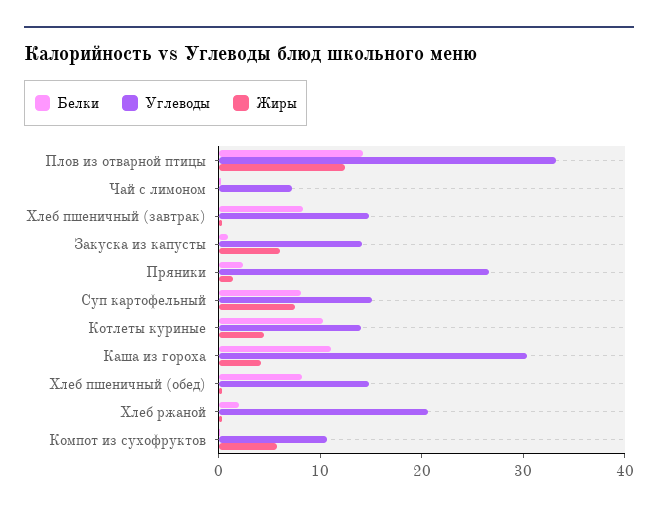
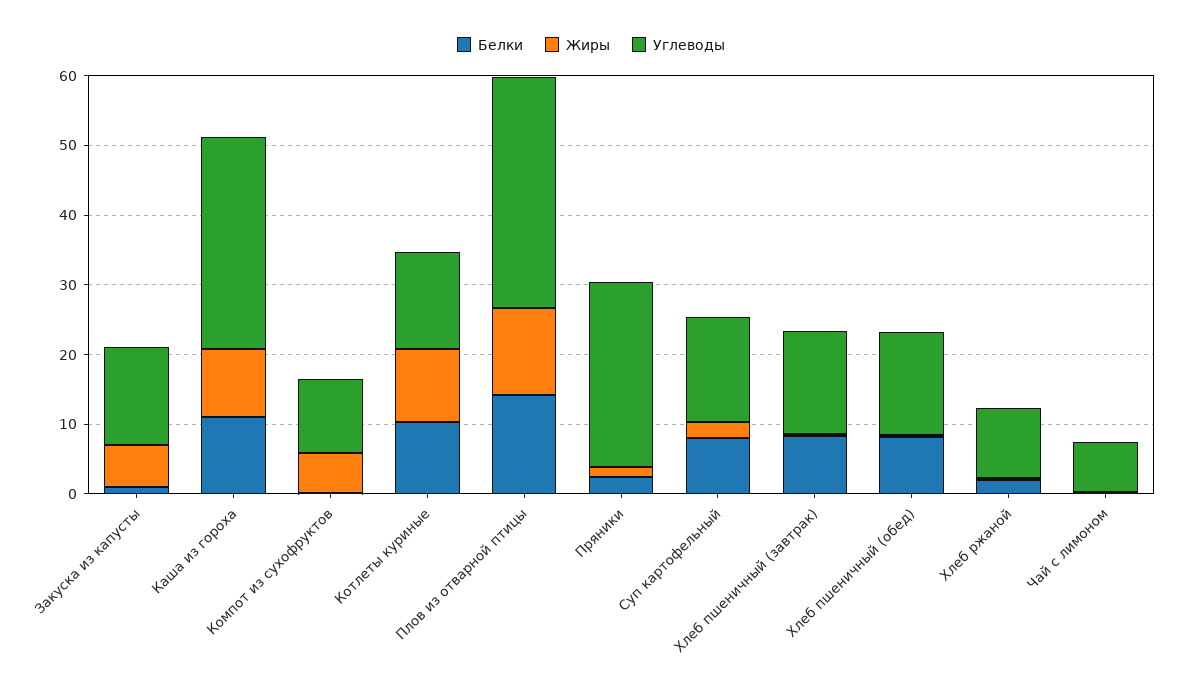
  {
    "Белки": {
      "Плов из отварной птицы": 14,
      "Чай с лимоном": 0,
      "Хлеб пшеничный (завтрак)": 8,
      "Закуска из капусты": 0,
      "Пряники": 2,
      "Суп картофельный": 8,
      "Котлеты куриные": 10,
      "Каша из гороха": 12,
      "Хлеб пшеничный (обед)": 8,
      "Хлеб ржаной": 2,
      "Компот из сухофруктов": 0
    },
    "Углеводы": {
      "Плов из отварной птицы": 34,
      "Чай с лимоном": 8,
      "Хлеб пшеничный (завтрак)": 14,
      "Закуска из капусты": 14,
      "Пряники": 26,
      "Суп картофельный": 16,
      "Котлеты куриные": 14,
      "Каша из гороха": 30,
      "Хлеб пшеничный (обед)": 14,
-     "Хлеб ржаной": 20,
+     "Хлеб ржаной": 10,
      "Компот из сухофруктов": 10
    },
    "Жиры": {
      "Плов из отварной птицы": 12,
      "Чай с лимоном": 0,
      "Хлеб пшеничный (завтрак)": 0,
      "Закуска из капусты": 6,
      "Пряники": 2,
-     "Суп картофельный": 8,
+     "Суп картофельный": 2,
-     "Котлеты куриные": 4,
+     "Котлеты куриные": 10,
-     "Каша из гороха": 4,
+     "Каша из гороха": 10,
      "Хлеб пшеничный (обед)": 0,
      "Хлеб ржаной": 0,
      "Компот из сухофруктов": 6
    }
  }

